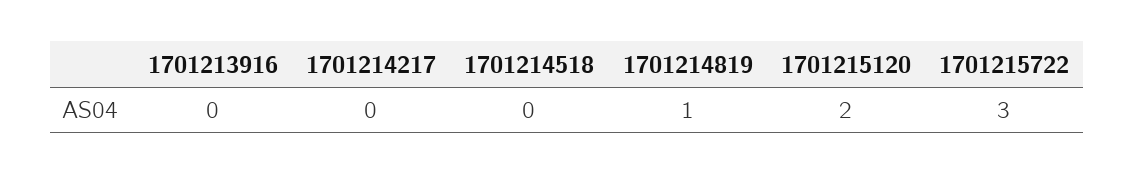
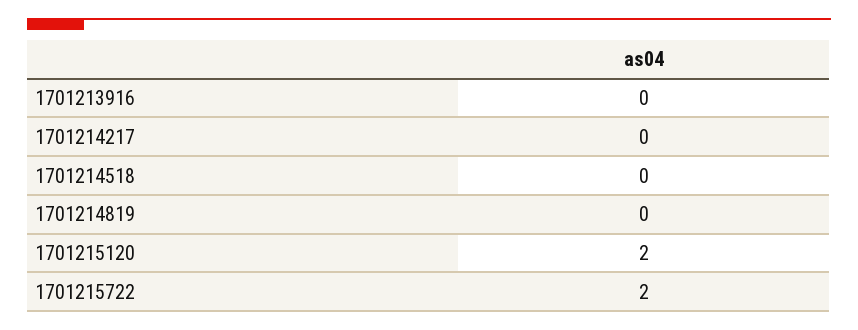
  {
    "1701213916": 0,
    "1701214217": 0,
    "1701214518": 0,
-   "1701214819": 1,
+   "1701214819": 0,
    "1701215120": 2,
-   "1701215722": 3
+   "1701215722": 2
  }

